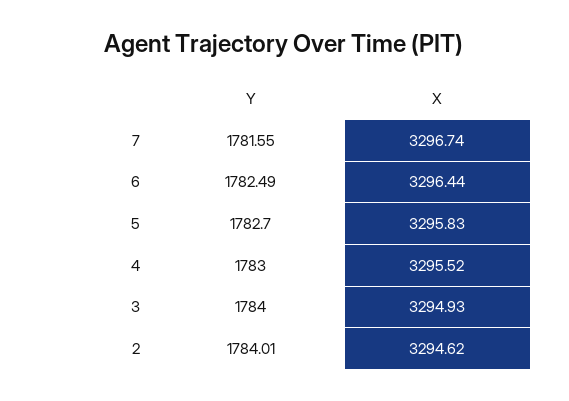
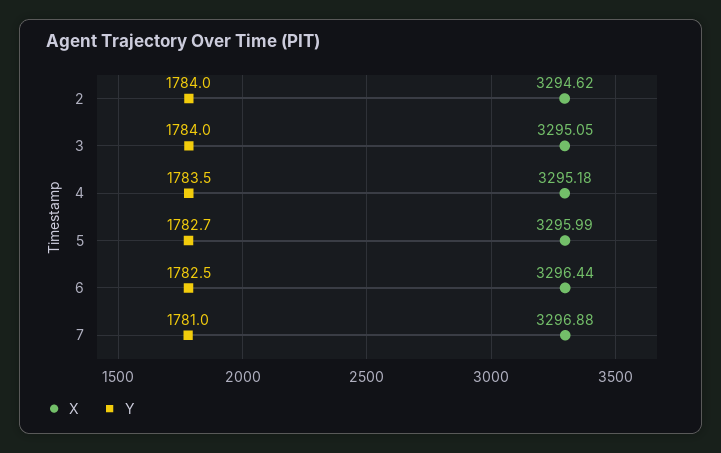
  {
    "Y": {
-     "7": 1781.55,
+     "7": 1781,
      "6": 1782.49,
      "5": 1782.7,
-     "4": 1783,
+     "4": 1783.5,
      "3": 1784,
      "2": 1784.01
    },
    "X": {
-     "7": 3296.74,
+     "7": 3296.88,
      "6": 3296.44,
-     "5": 3295.83,
+     "5": 3295.99,
-     "4": 3295.52,
+     "4": 3295.18,
-     "3": 3294.93,
+     "3": 3295.05,
      "2": 3294.62
    }
  }

